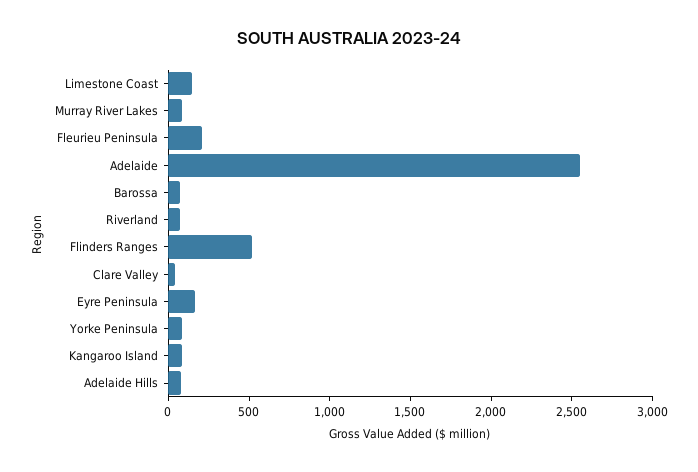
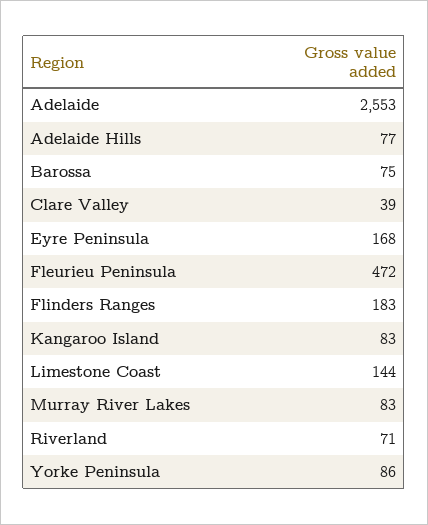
  {
    "Limestone Coast": 144,
    "Murray River Lakes": 83,
-   "Fleurieu Peninsula": 200,
+   "Fleurieu Peninsula": 472,
    "Adelaide": 2553,
    "Barossa": 75,
    "Riverland": 71,
-   "Flinders Ranges": 500,
+   "Flinders Ranges": 183,
    "Clare Valley": 39,
    "Eyre Peninsula": 168,
    "Yorke Peninsula": 86,
    "Kangaroo Island": 83,
    "Adelaide Hills": 77
  }

